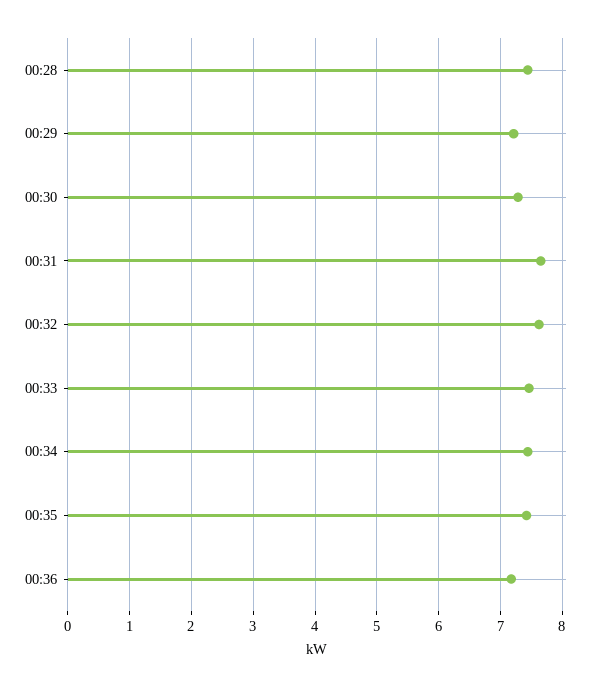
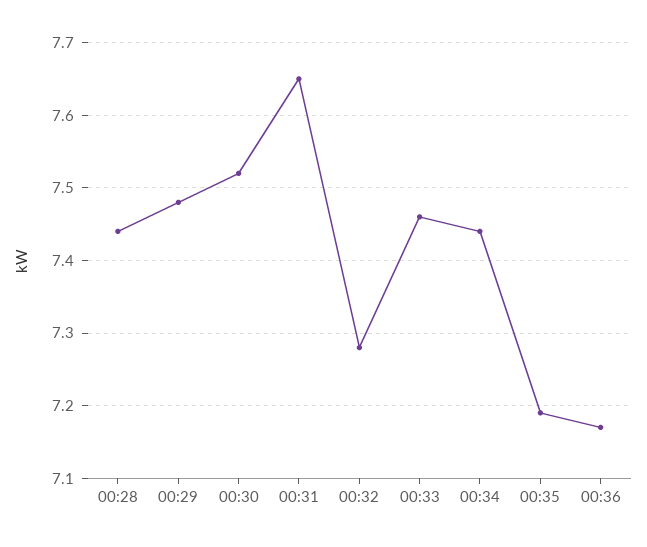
  {
    "00:28": 7.44,
-   "00:29": 7.2,
+   "00:29": 7.48,
-   "00:30": 7.3,
+   "00:30": 7.52,
    "00:31": 7.65,
-   "00:32": 7.6,
+   "00:32": 7.28,
    "00:33": 7.46,
    "00:34": 7.44,
-   "00:35": 7.4,
+   "00:35": 7.19,
    "00:36": 7.17
  }

